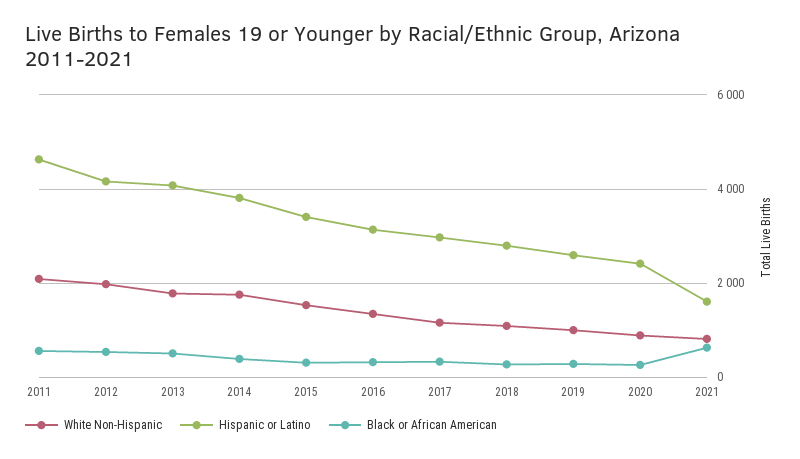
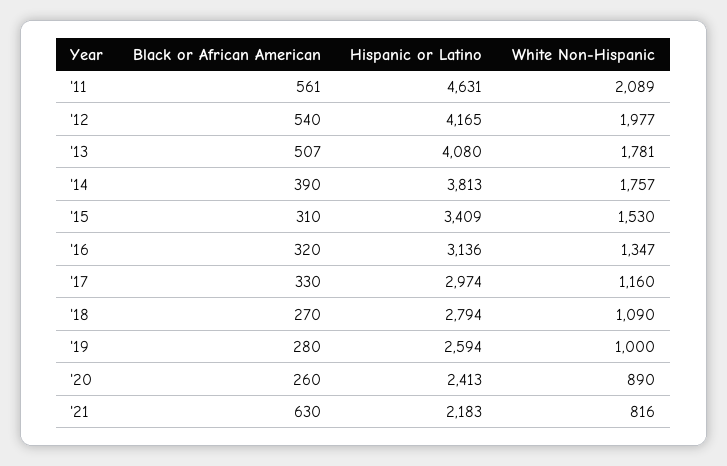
  {
    "White Non-Hispanic": {
      "2011": 2089,
      "2012": 1977,
      "2013": 1781,
      "2014": 1757,
      "2015": 1530,
      "2016": 1347,
      "2017": 1160,
      "2018": 1090,
      "2019": 1000,
      "2020": 890,
      "2021": 816
    },
    "Hispanic or Latino": {
      "2011": 4631,
      "2012": 4165,
      "2013": 4080,
      "2014": 3813,
      "2015": 3409,
      "2016": 3136,
      "2017": 2974,
      "2018": 2794,
      "2019": 2594,
      "2020": 2413,
-     "2021": 1600
+     "2021": 2183
    },
    "Black or African American": {
      "2011": 561,
      "2012": 540,
      "2013": 507,
      "2014": 390,
      "2015": 310,
      "2016": 320,
      "2017": 330,
      "2018": 270,
      "2019": 280,
      "2020": 260,
      "2021": 630
    }
  }

